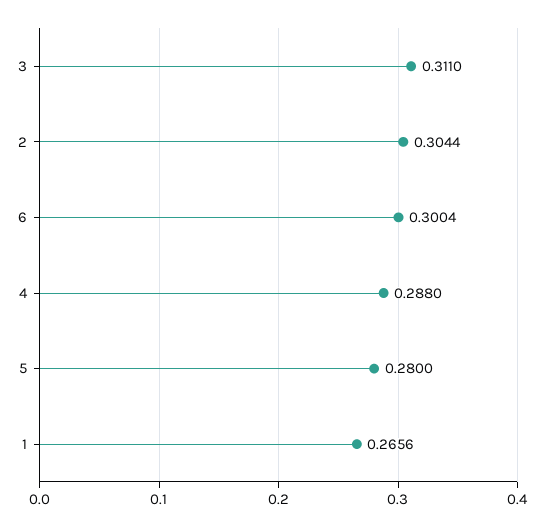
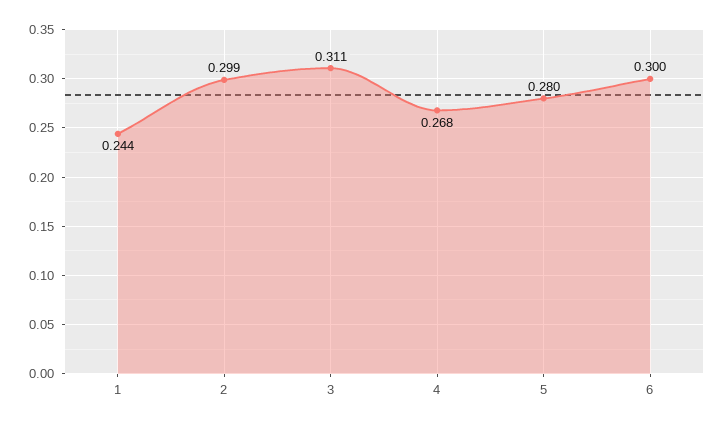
  {
    "3": 0.311,
-   "2": 0.3044,
+   "2": 0.299,
    "6": 0.3004,
-   "4": 0.288,
+   "4": 0.268,
    "5": 0.28,
-   "1": 0.2656
+   "1": 0.244
  }

